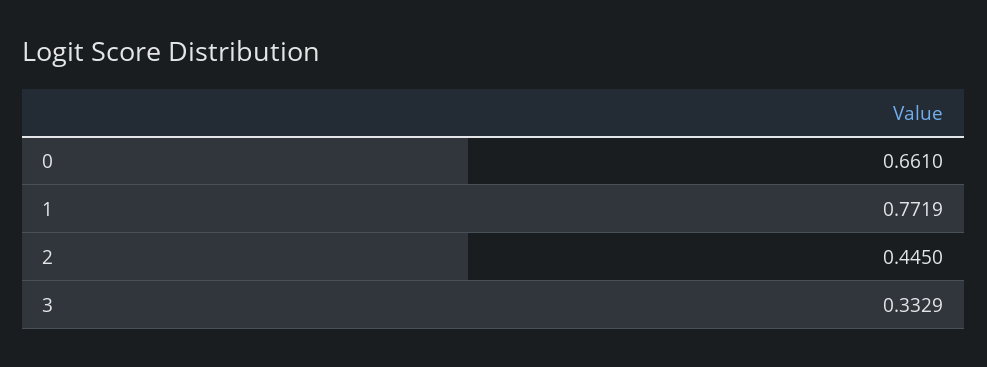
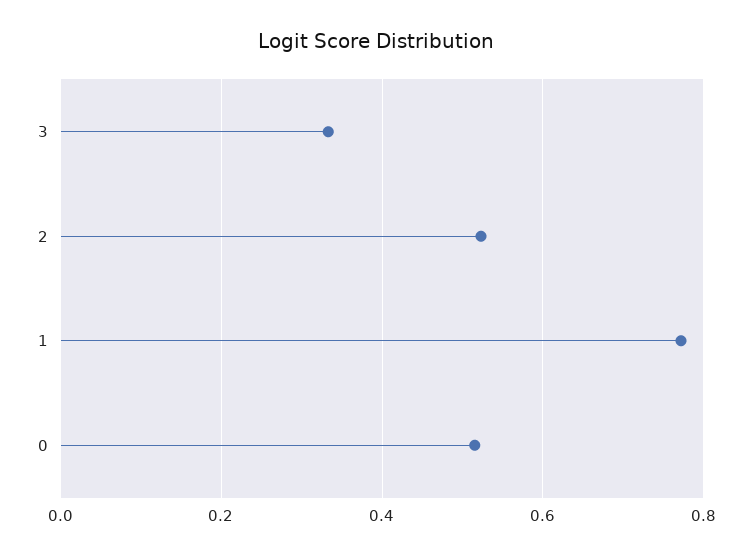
  {
-   "0": 0.661,
+   "0": 0.52,
    "1": 0.7719,
-   "2": 0.445,
+   "2": 0.52,
    "3": 0.3329
  }

